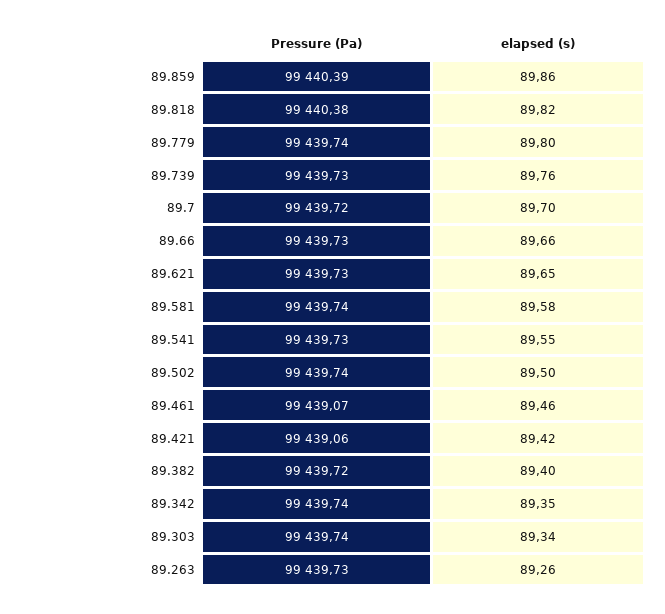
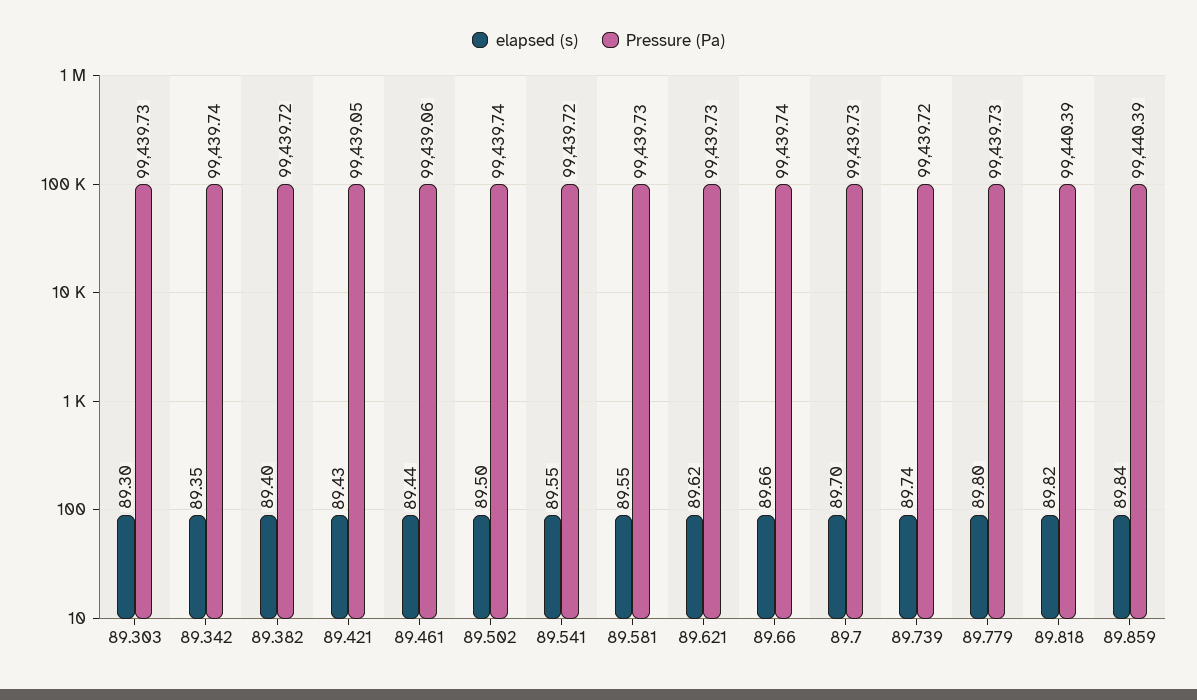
  {
    "Pressure (Pa)": {
      "89.859": 99440.39,
-     "89.818": 99440.38,
+     "89.818": 99440.39,
-     "89.779": 99439.74,
+     "89.779": 99439.73,
-     "89.739": 99439.73,
+     "89.739": 99439.72,
-     "89.7": 99439.72,
+     "89.7": 99439.73,
-     "89.66": 99439.73,
+     "89.66": 99439.74,
      "89.621": 99439.73,
-     "89.581": 99439.74,
+     "89.581": 99439.73,
-     "89.541": 99439.73,
+     "89.541": 99439.72,
      "89.502": 99439.74,
-     "89.461": 99439.07,
+     "89.461": 99439.06,
-     "89.421": 99439.06,
+     "89.421": 99439.05,
      "89.382": 99439.72,
      "89.342": 99439.74,
-     "89.303": 99439.74,
+     "89.303": 99439.73
-     "89.263": 99439.73
    },
    "elapsed (s)": {
-     "89.859": 89.86,
+     "89.859": 89.84,
      "89.818": 89.82,
      "89.779": 89.8,
-     "89.739": 89.76,
+     "89.739": 89.74,
      "89.7": 89.7,
      "89.66": 89.66,
-     "89.621": 89.65,
+     "89.621": 89.62,
-     "89.581": 89.58,
+     "89.581": 89.55,
      "89.541": 89.55,
      "89.502": 89.5,
-     "89.461": 89.46,
+     "89.461": 89.44,
-     "89.421": 89.42,
+     "89.421": 89.43,
      "89.382": 89.4,
      "89.342": 89.35,
-     "89.303": 89.34,
+     "89.303": 89.3
-     "89.263": 89.26
    }
  }

